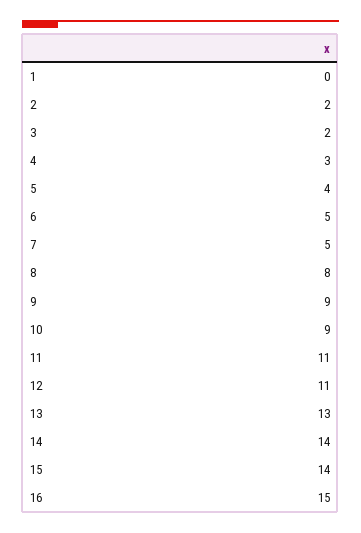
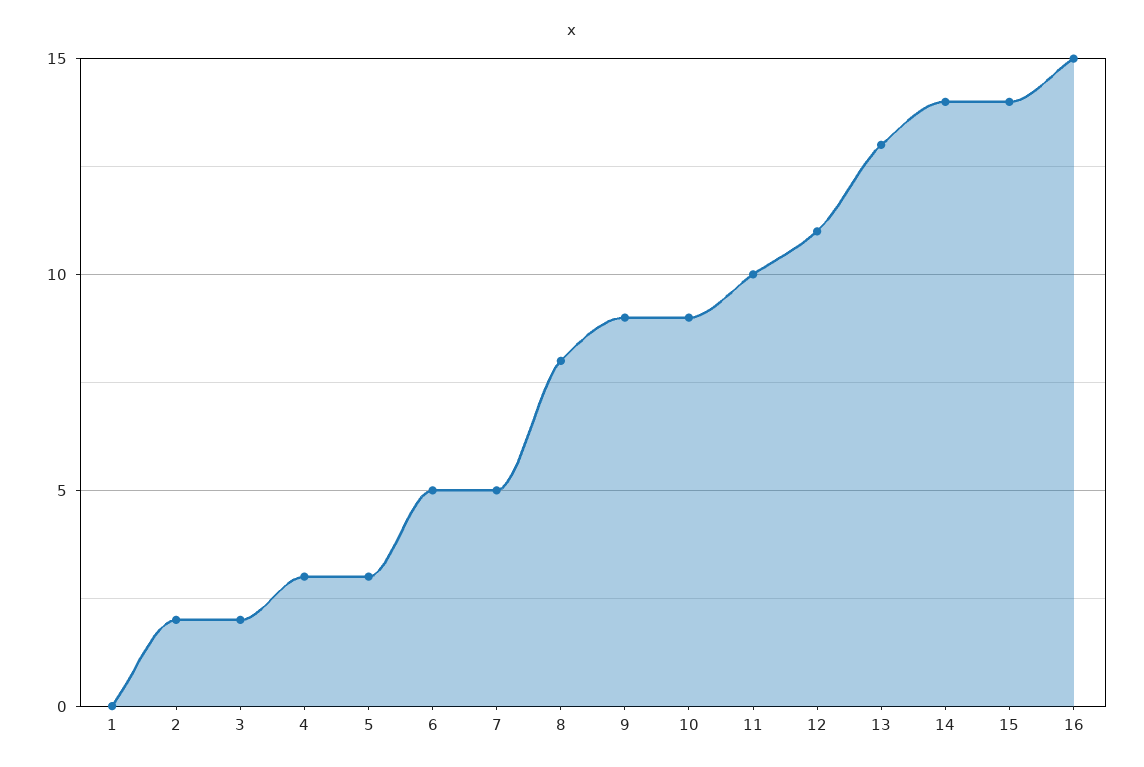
  {
    "1": 0,
    "2": 2,
    "3": 2,
    "4": 3,
-   "5": 4,
+   "5": 3,
    "6": 5,
    "7": 5,
    "8": 8,
    "9": 9,
    "10": 9,
-   "11": 11,
+   "11": 10,
    "12": 11,
    "13": 13,
    "14": 14,
    "15": 14,
    "16": 15
  }

